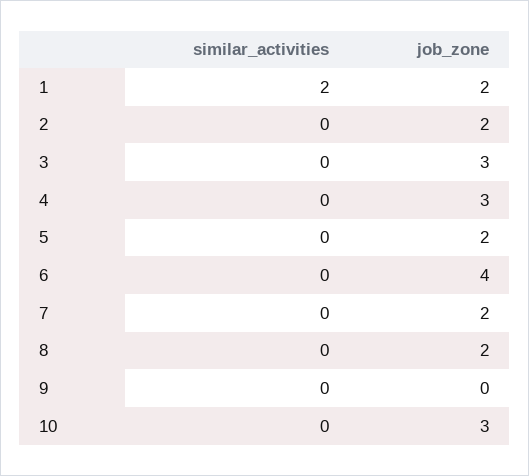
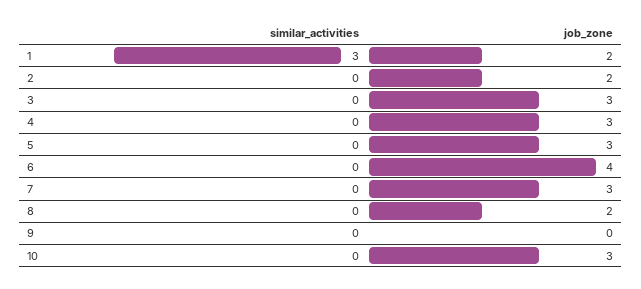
  {
    "similar_activities": {
-     "1": 2,
+     "1": 3,
      "2": 0,
      "3": 0,
      "4": 0,
      "5": 0,
      "6": 0,
      "7": 0,
      "8": 0,
      "9": 0,
      "10": 0
    },
    "job_zone": {
      "1": 2,
      "2": 2,
      "3": 3,
      "4": 3,
-     "5": 2,
+     "5": 3,
      "6": 4,
-     "7": 2,
+     "7": 3,
      "8": 2,
      "9": 0,
      "10": 3
    }
  }

